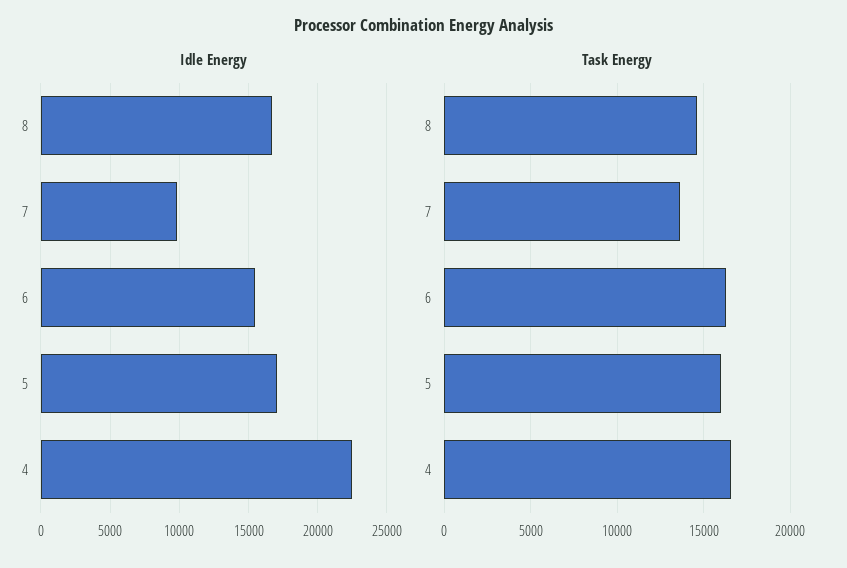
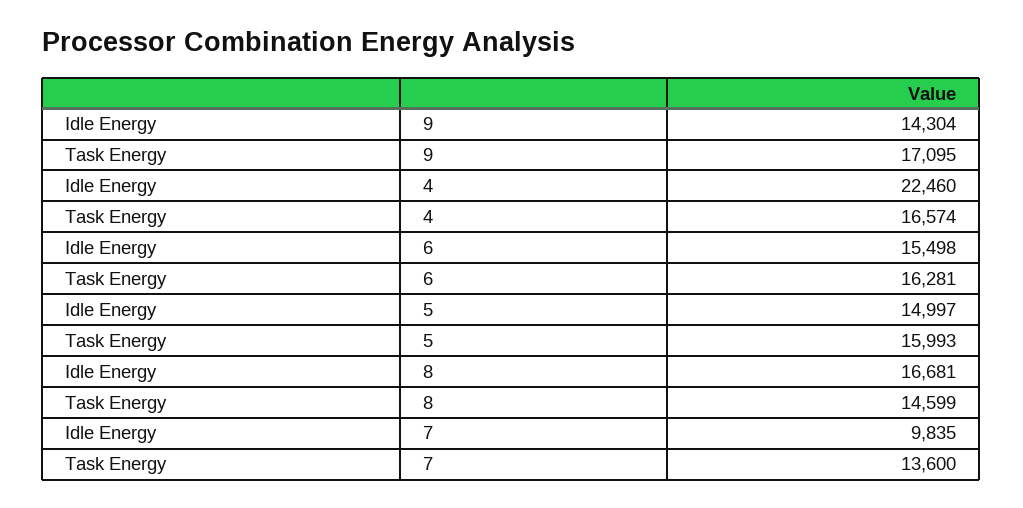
  {
    "Idle Energy": {
      "8": 16681,
      "7": 9835,
      "6": 15498,
-     "5": 17000,
+     "5": 14997,
-     "4": 22460
+     "4": 22460,
+     "9": 14304
    },
    "Task Energy": {
      "8": 14599,
      "7": 13600,
      "6": 16281,
      "5": 15993,
-     "4": 16574
+     "4": 16574,
+     "9": 17095
    }
  }

